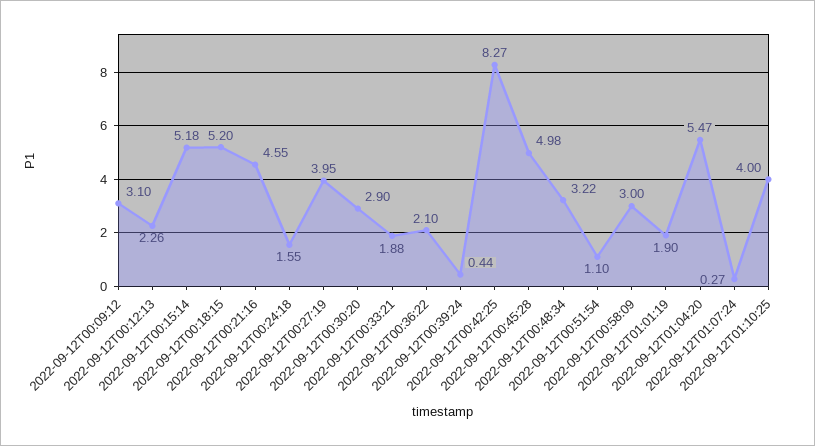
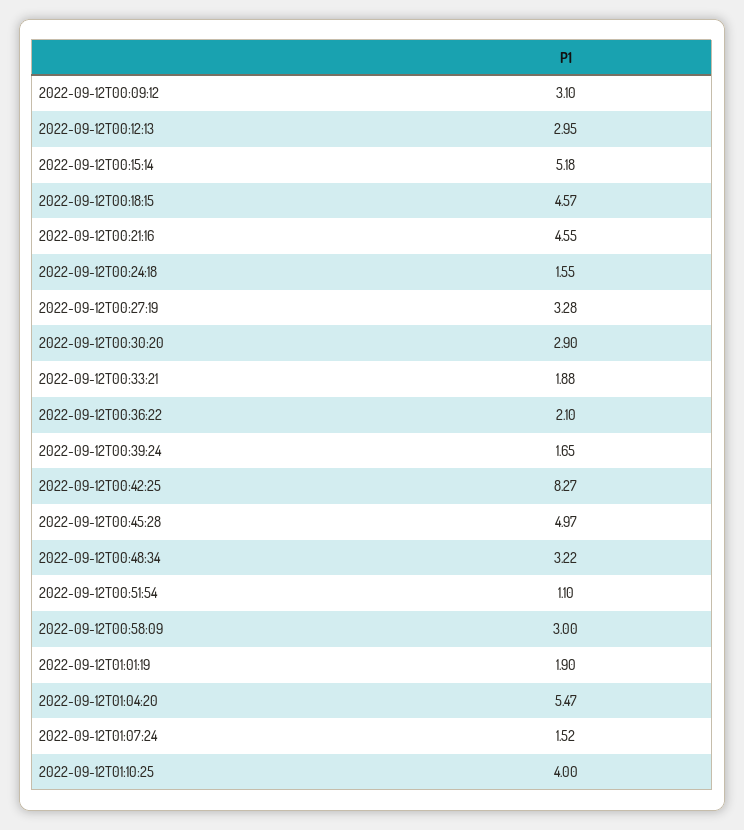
  {
    "2022-09-12T00:09:12": 3.1,
-   "2022-09-12T00:12:13": 2.26,
+   "2022-09-12T00:12:13": 2.95,
    "2022-09-12T00:15:14": 5.18,
-   "2022-09-12T00:18:15": 5.2,
+   "2022-09-12T00:18:15": 4.57,
    "2022-09-12T00:21:16": 4.55,
    "2022-09-12T00:24:18": 1.55,
-   "2022-09-12T00:27:19": 3.95,
+   "2022-09-12T00:27:19": 3.28,
    "2022-09-12T00:30:20": 2.9,
    "2022-09-12T00:33:21": 1.88,
    "2022-09-12T00:36:22": 2.1,
-   "2022-09-12T00:39:24": 0.44,
+   "2022-09-12T00:39:24": 1.65,
    "2022-09-12T00:42:25": 8.27,
-   "2022-09-12T00:45:28": 4.98,
+   "2022-09-12T00:45:28": 4.97,
    "2022-09-12T00:48:34": 3.22,
    "2022-09-12T00:51:54": 1.1,
    "2022-09-12T00:58:09": 3,
    "2022-09-12T01:01:19": 1.9,
    "2022-09-12T01:04:20": 5.47,
-   "2022-09-12T01:07:24": 0.27,
+   "2022-09-12T01:07:24": 1.52,
    "2022-09-12T01:10:25": 4
  }

